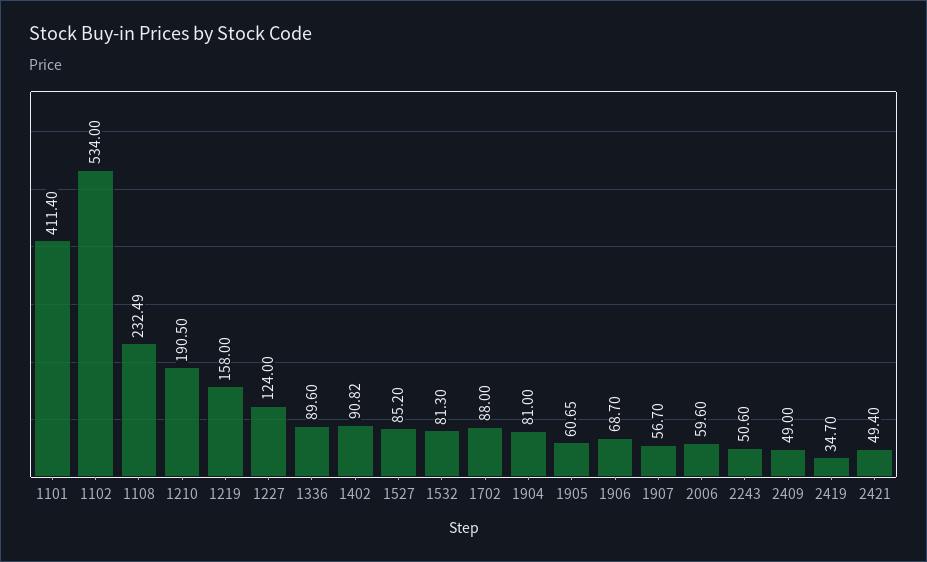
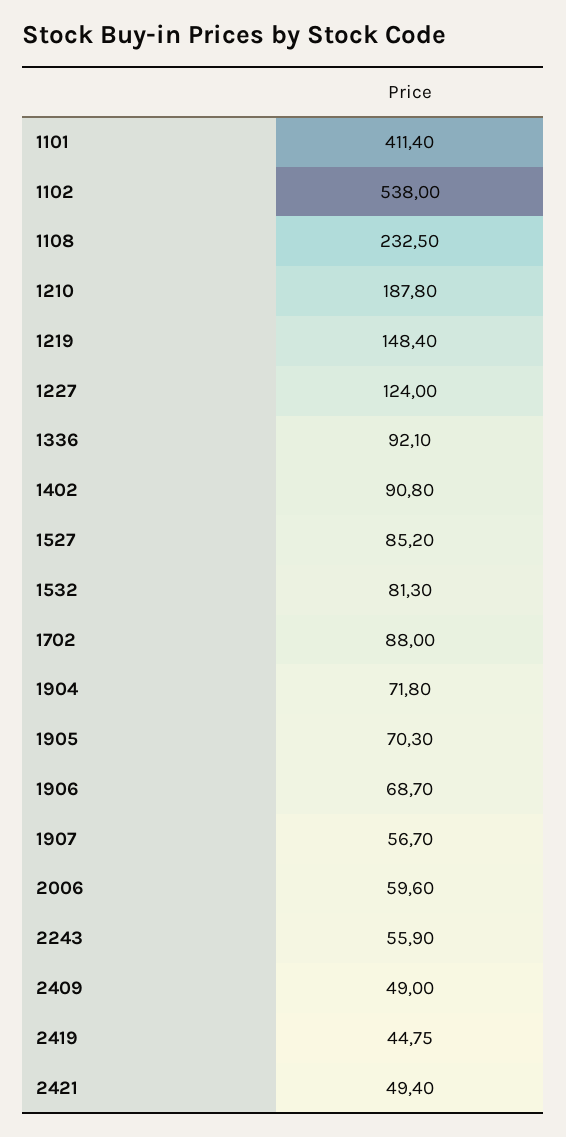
  {
    "1101": 411.4,
-   "1102": 534,
+   "1102": 538,
-   "1108": 232.49,
+   "1108": 232.5,
-   "1210": 190.5,
+   "1210": 187.8,
-   "1219": 158,
+   "1219": 148.4,
    "1227": 124,
-   "1336": 89.6,
+   "1336": 92.1,
-   "1402": 90.82,
+   "1402": 90.8,
    "1527": 85.2,
    "1532": 81.3,
    "1702": 88,
-   "1904": 81,
+   "1904": 71.8,
-   "1905": 60.65,
+   "1905": 70.3,
    "1906": 68.7,
    "1907": 56.7,
    "2006": 59.6,
-   "2243": 50.6,
+   "2243": 55.9,
    "2409": 49,
-   "2419": 34.7,
+   "2419": 44.75,
    "2421": 49.4
  }

